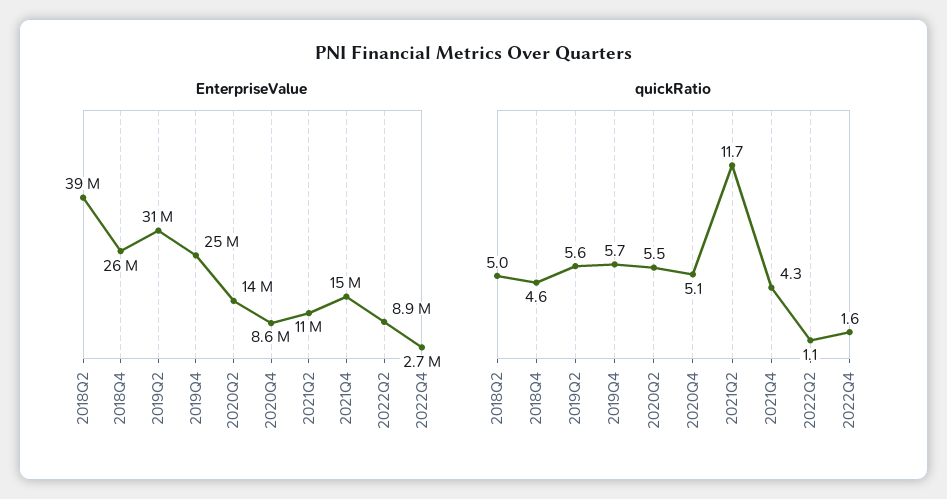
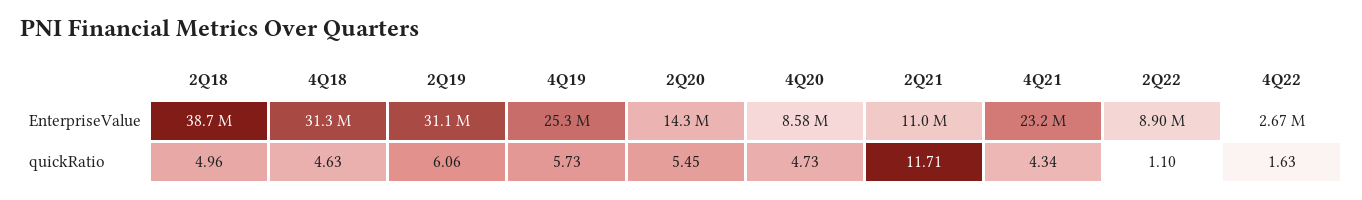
  {
    "EnterpriseValue": {
      "2018Q2": 38700000,
-     "2018Q4": 26000000,
+     "2018Q4": 31300000,
      "2019Q2": 31100000,
      "2019Q4": 25300000,
      "2020Q2": 14300000,
      "2020Q4": 8580000,
      "2021Q2": 11000000,
-     "2021Q4": 15000000,
+     "2021Q4": 23200000,
      "2022Q2": 8900000,
      "2022Q4": 2670000
    },
    "quickRatio": {
      "2018Q2": 4.96,
      "2018Q4": 4.63,
-     "2019Q2": 5.6,
+     "2019Q2": 6.06,
      "2019Q4": 5.73,
      "2020Q2": 5.45,
-     "2020Q4": 5.1,
+     "2020Q4": 4.73,
      "2021Q2": 11.71,
      "2021Q4": 4.34,
      "2022Q2": 1.1,
      "2022Q4": 1.63
    }
  }

